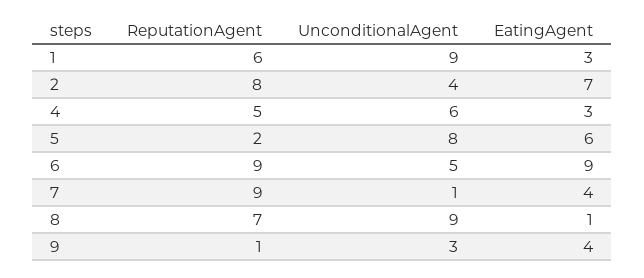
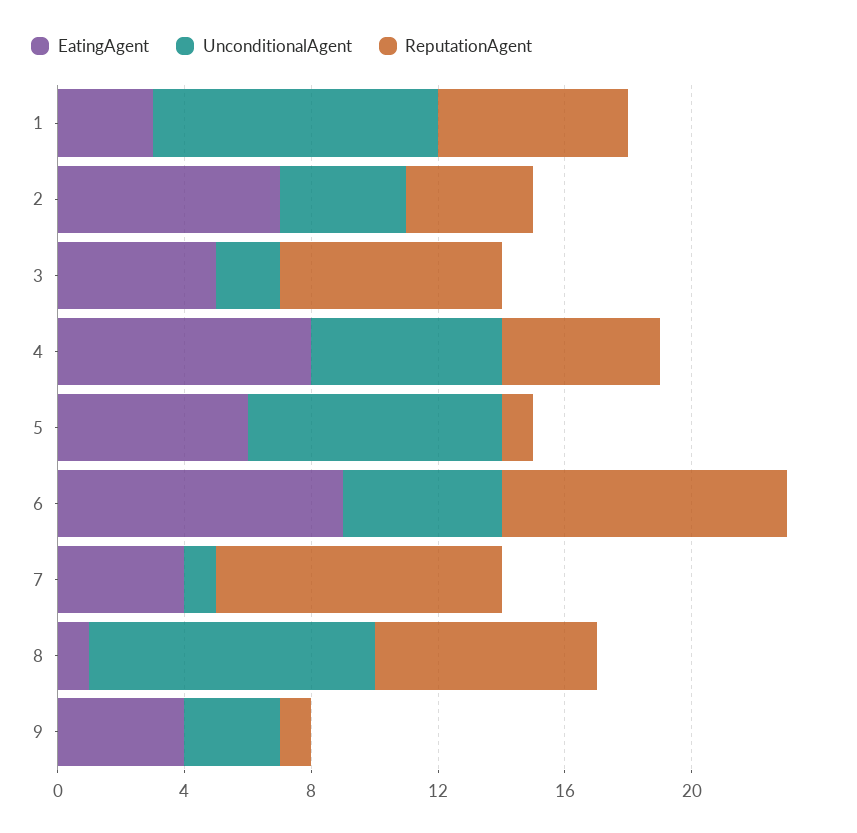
  {
    "ReputationAgent": {
      "1": 6,
-     "2": 8,
+     "2": 4,
      "4": 5,
-     "5": 2,
+     "5": 1,
      "6": 9,
      "7": 9,
      "8": 7,
-     "9": 1
+     "9": 1,
+     "3": 7
    },
    "UnconditionalAgent": {
      "1": 9,
      "2": 4,
      "4": 6,
      "5": 8,
      "6": 5,
      "7": 1,
      "8": 9,
-     "9": 3
+     "9": 3,
+     "3": 2
    },
    "EatingAgent": {
      "1": 3,
      "2": 7,
-     "4": 3,
+     "4": 8,
      "5": 6,
      "6": 9,
      "7": 4,
      "8": 1,
-     "9": 4
+     "9": 4,
+     "3": 5
    }
  }

